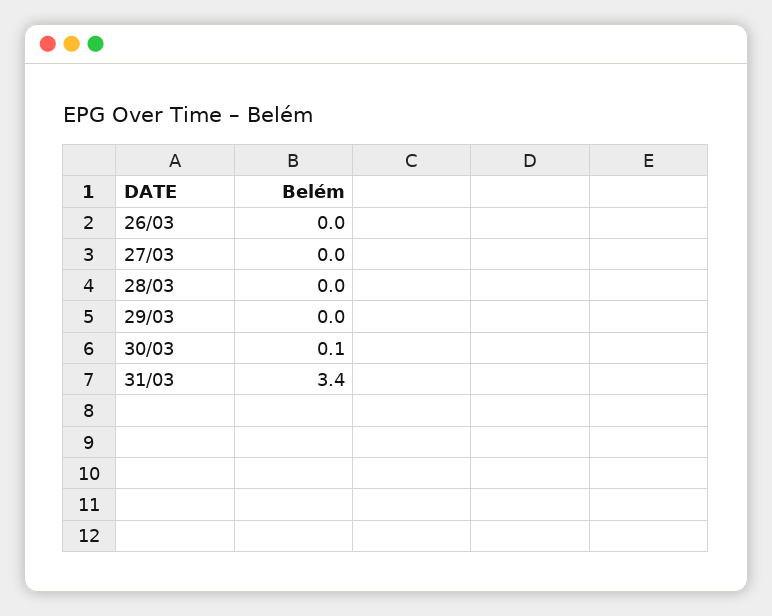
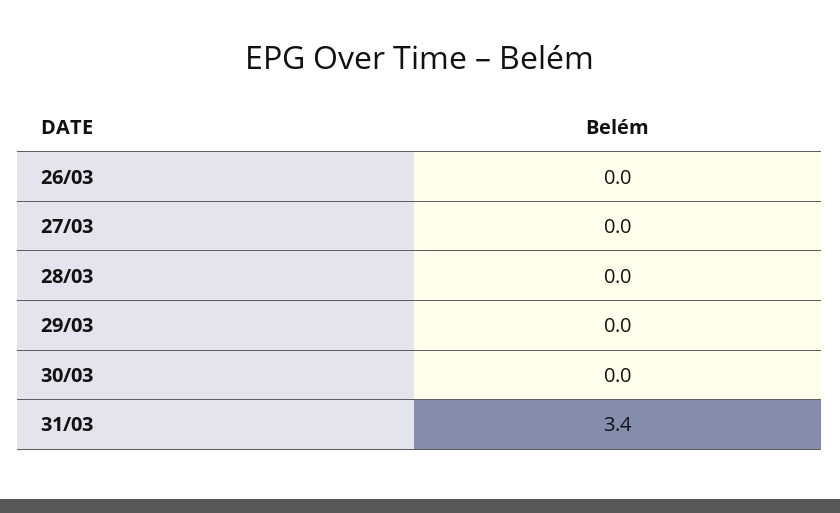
  {
    "26/03": 0,
    "27/03": 0,
    "28/03": 0,
    "29/03": 0,
-   "30/03": 0.1,
+   "30/03": 0,
    "31/03": 3.4
  }

